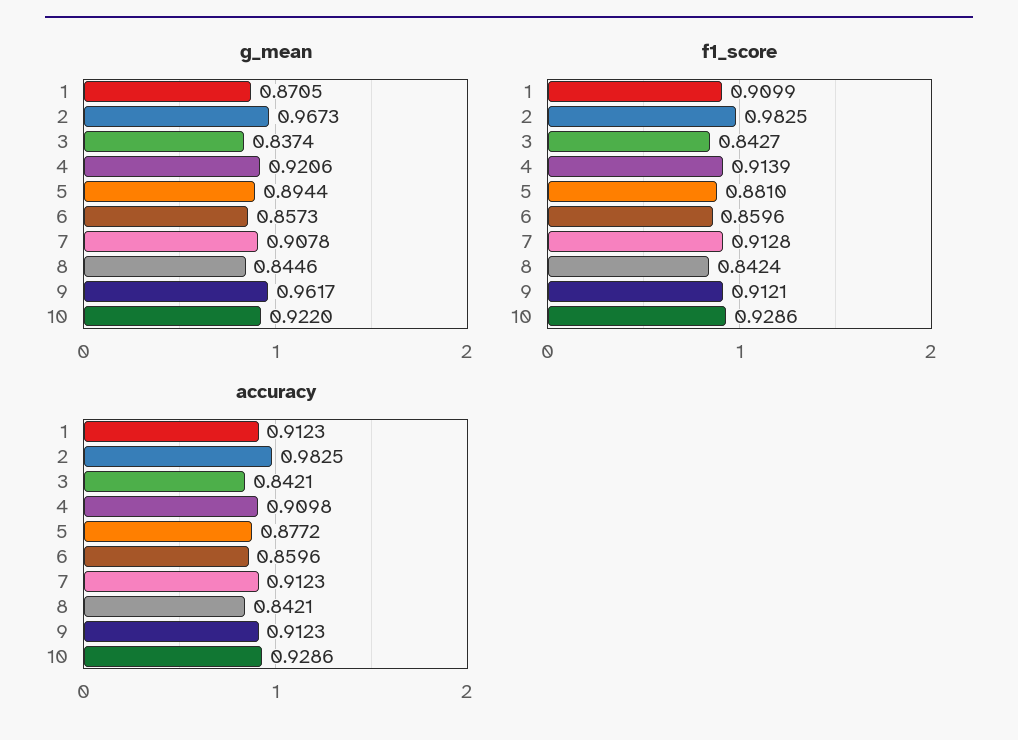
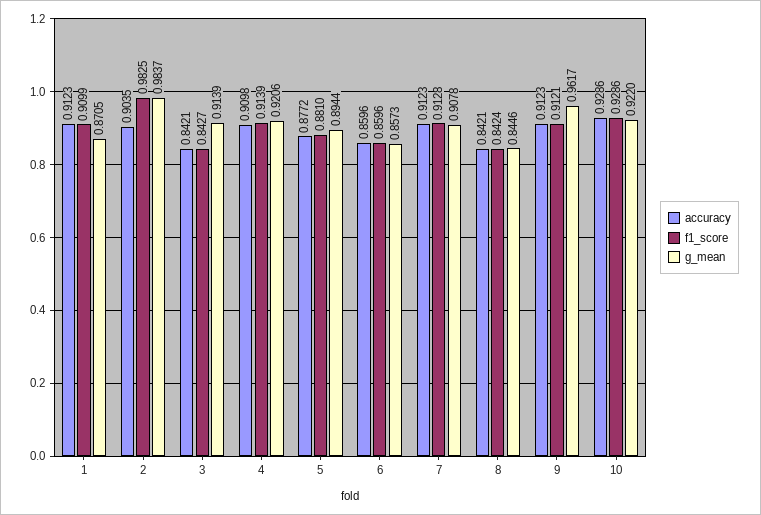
  {
    "g_mean": {
      "1": 0.8705,
-     "2": 0.9673,
+     "2": 0.9837,
-     "3": 0.8374,
+     "3": 0.9139,
      "4": 0.9206,
      "5": 0.8944,
      "6": 0.8573,
      "7": 0.9078,
      "8": 0.8446,
      "9": 0.9617,
      "10": 0.922
    },
    "f1_score": {
      "1": 0.9099,
      "2": 0.9825,
      "3": 0.8427,
      "4": 0.9139,
      "5": 0.881,
      "6": 0.8596,
      "7": 0.9128,
      "8": 0.8424,
      "9": 0.9121,
      "10": 0.9286
    },
    "accuracy": {
      "1": 0.9123,
-     "2": 0.9825,
+     "2": 0.9035,
      "3": 0.8421,
      "4": 0.9098,
      "5": 0.8772,
      "6": 0.8596,
      "7": 0.9123,
      "8": 0.8421,
      "9": 0.9123,
      "10": 0.9286
    }
  }

